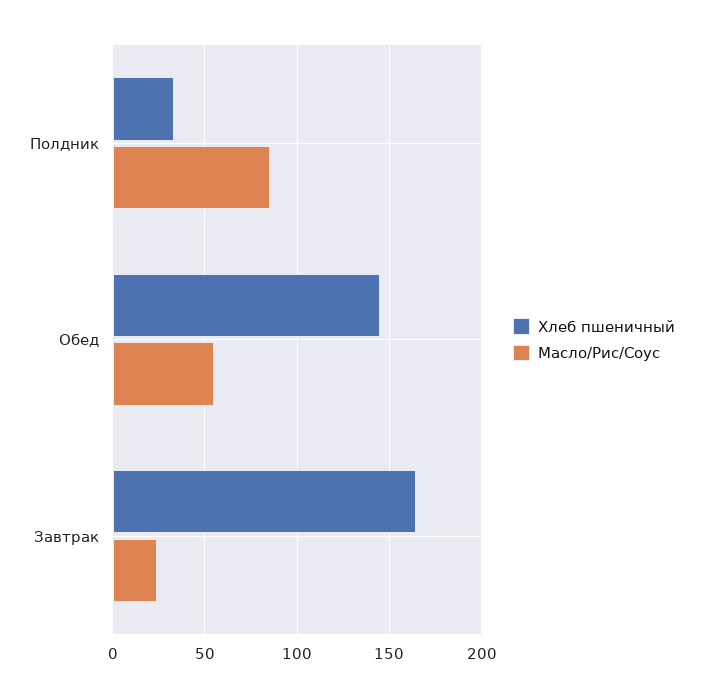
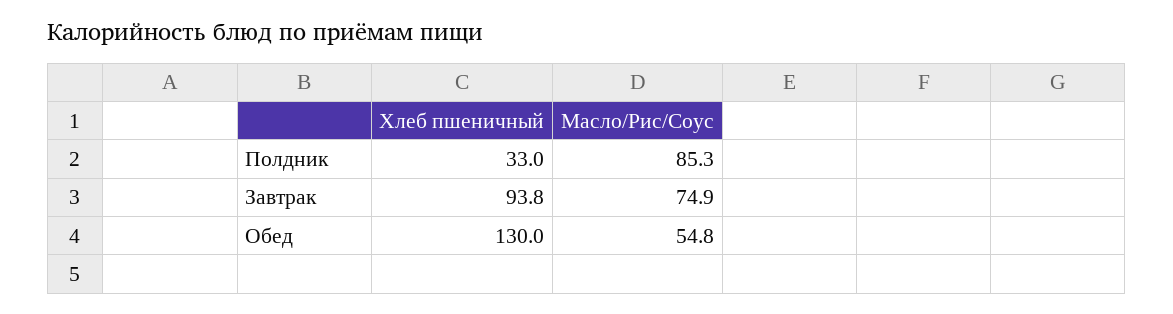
  {
    "Хлеб пшеничный": {
      "Полдник": 33,
-     "Обед": 145,
+     "Обед": 130,
-     "Завтрак": 165
+     "Завтрак": 93.8
    },
    "Масло/Рис/Соус": {
      "Полдник": 85.3,
      "Обед": 54.8,
-     "Завтрак": 25
+     "Завтрак": 74.9
    }
  }

